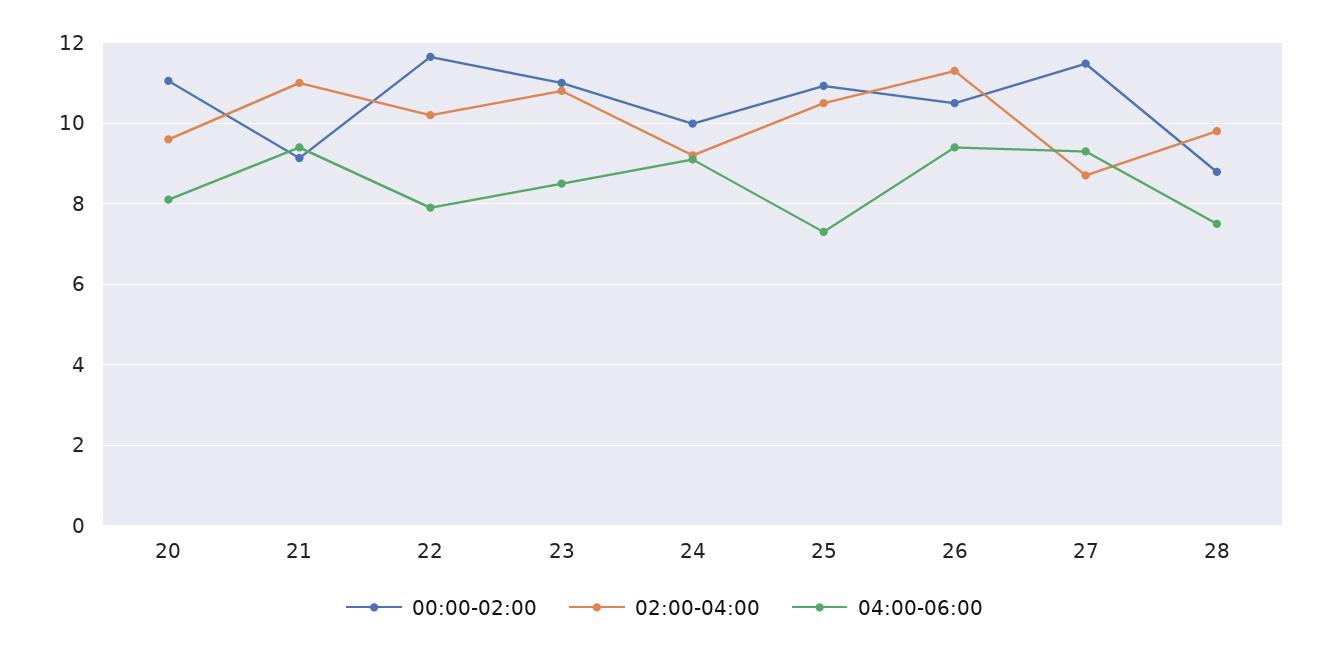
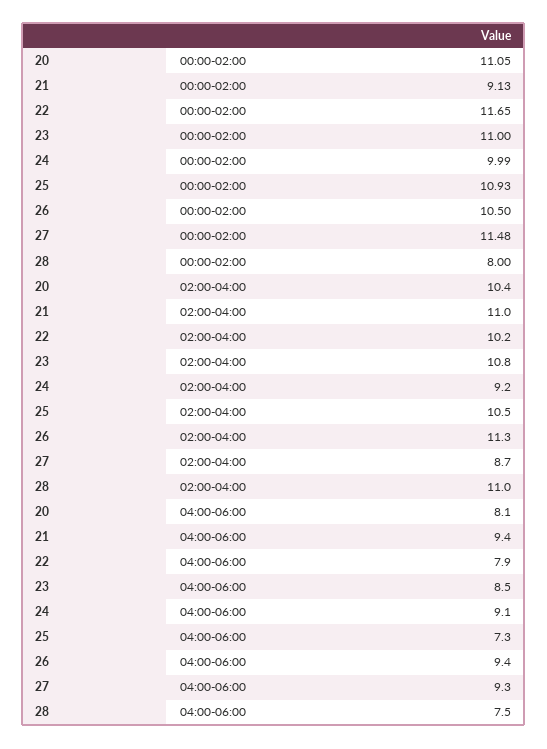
  {
    "00:00-02:00": {
      "20": 11.05,
      "21": 9.13,
      "22": 11.65,
      "23": 11,
      "24": 9.99,
      "25": 10.93,
      "26": 10.5,
      "27": 11.48,
-     "28": 8.8
+     "28": 8
    },
    "02:00-04:00": {
-     "20": 9.6,
+     "20": 10.4,
      "21": 11,
      "22": 10.2,
      "23": 10.8,
      "24": 9.2,
      "25": 10.5,
      "26": 11.3,
      "27": 8.7,
-     "28": 9.8
+     "28": 11
    },
    "04:00-06:00": {
      "20": 8.1,
      "21": 9.4,
      "22": 7.9,
      "23": 8.5,
      "24": 9.1,
      "25": 7.3,
      "26": 9.4,
      "27": 9.3,
      "28": 7.5
    }
  }

